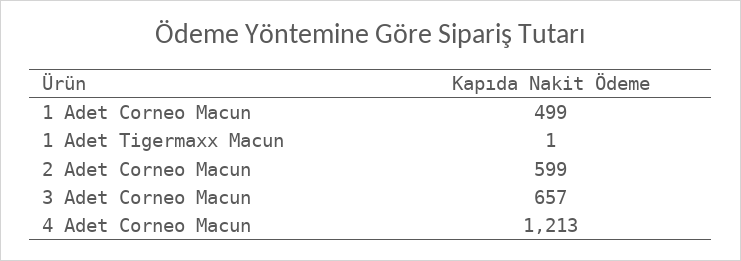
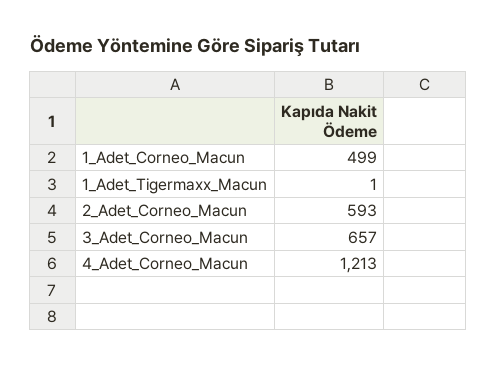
  {
    "1 Adet Corneo Macun": 499,
    "1 Adet Tigermaxx Macun": 1,
-   "2 Adet Corneo Macun": 599,
+   "2 Adet Corneo Macun": 593,
    "3 Adet Corneo Macun": 657,
    "4 Adet Corneo Macun": 1213
  }

